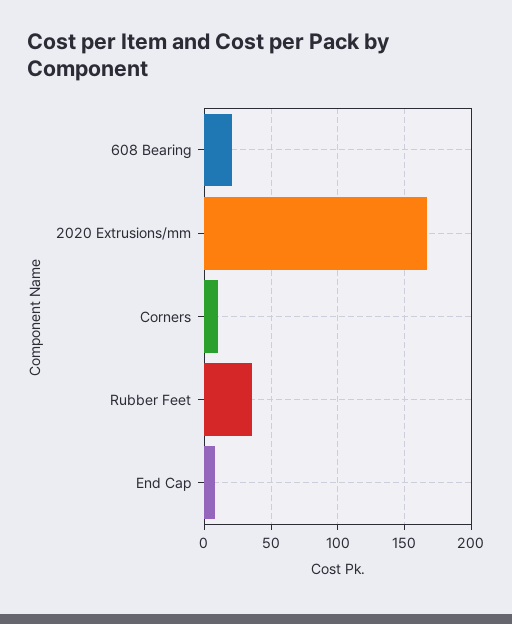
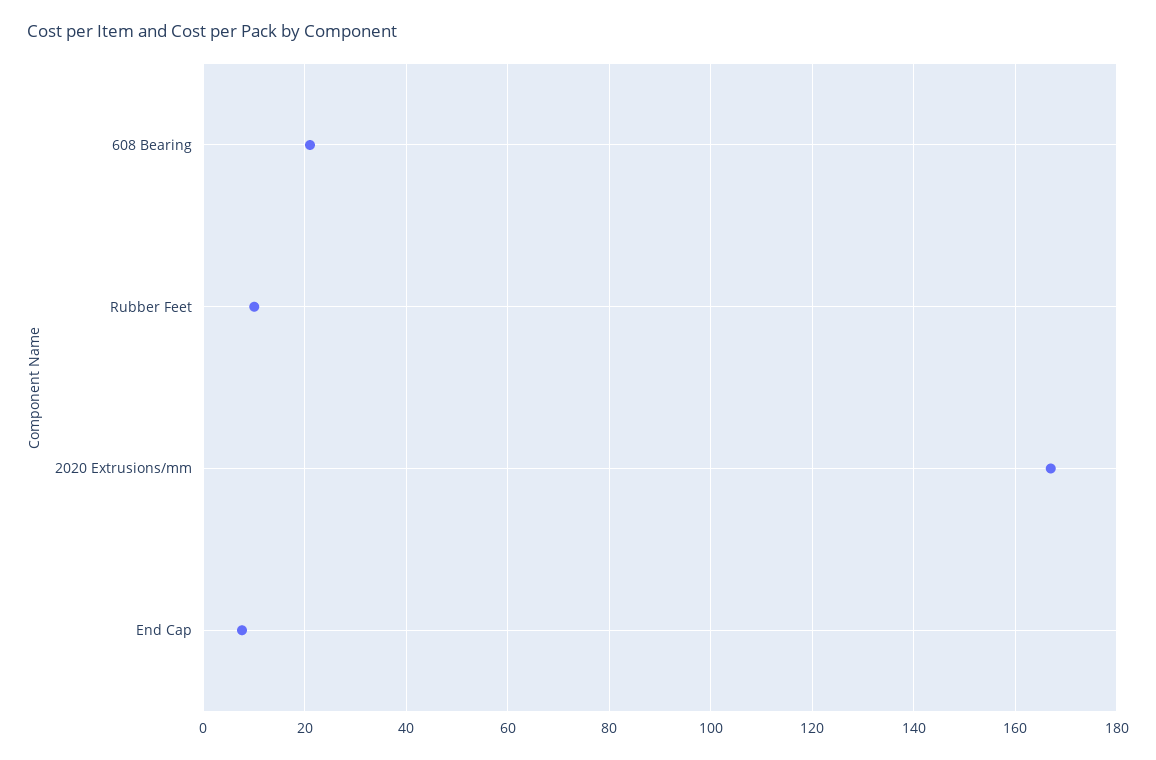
  {
    "608 Bearing": 20,
    "2020 Extrusions/mm": 166,
-   "Corners": 10,
-   "Rubber Feet": 35,
+   "Rubber Feet": 10,
    "End Cap": 8
  }

